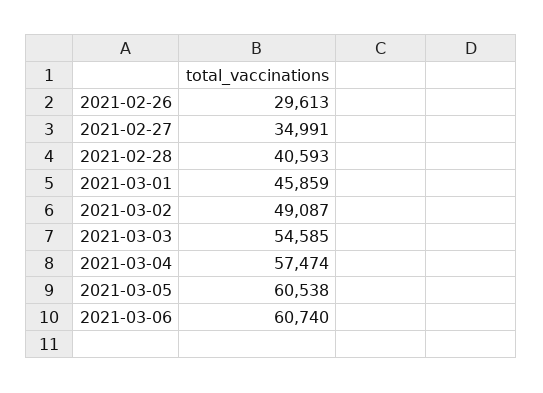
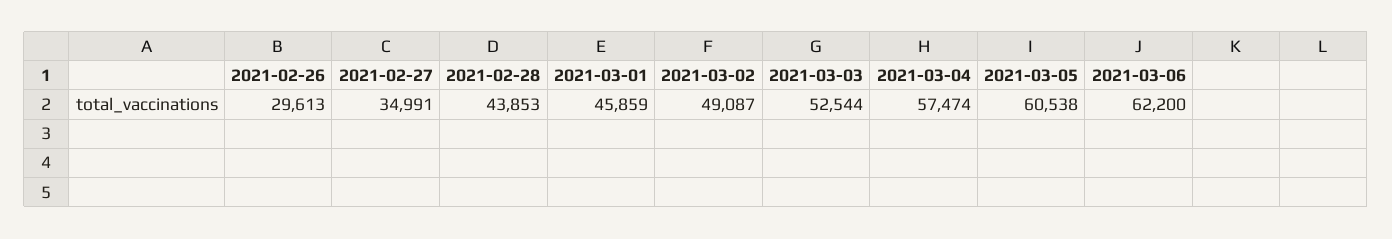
  {
    "2021-02-26": 29613,
    "2021-02-27": 34991,
-   "2021-02-28": 40593,
+   "2021-02-28": 43853,
    "2021-03-01": 45859,
    "2021-03-02": 49087,
-   "2021-03-03": 54585,
+   "2021-03-03": 52544,
    "2021-03-04": 57474,
    "2021-03-05": 60538,
-   "2021-03-06": 60740
+   "2021-03-06": 62200
  }

